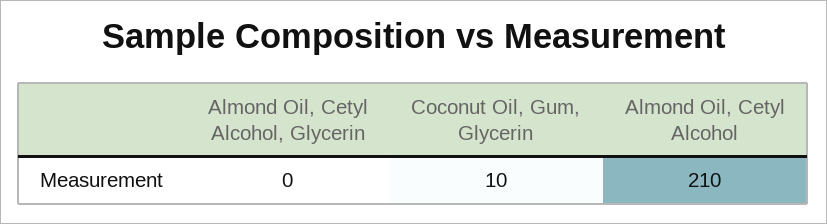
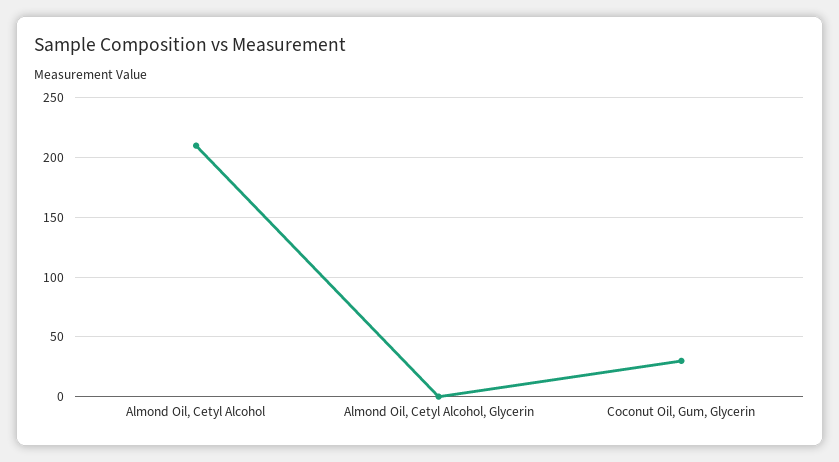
  {
    "Almond Oil, Cetyl Alcohol, Glycerin": 0,
-   "Coconut Oil, Gum, Glycerin": 10,
+   "Coconut Oil, Gum, Glycerin": 30,
    "Almond Oil, Cetyl Alcohol": 210
  }

